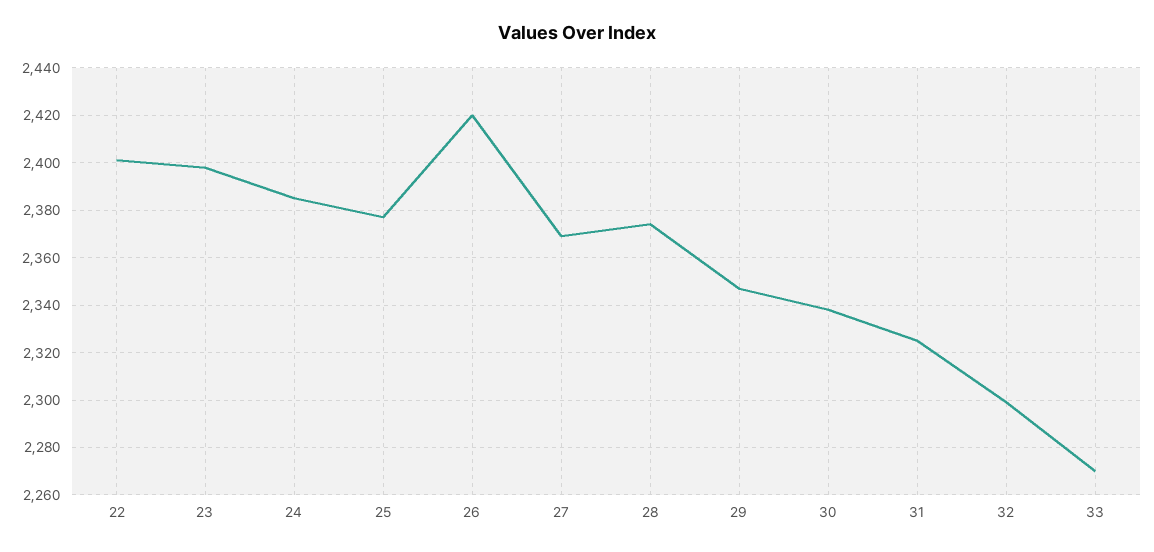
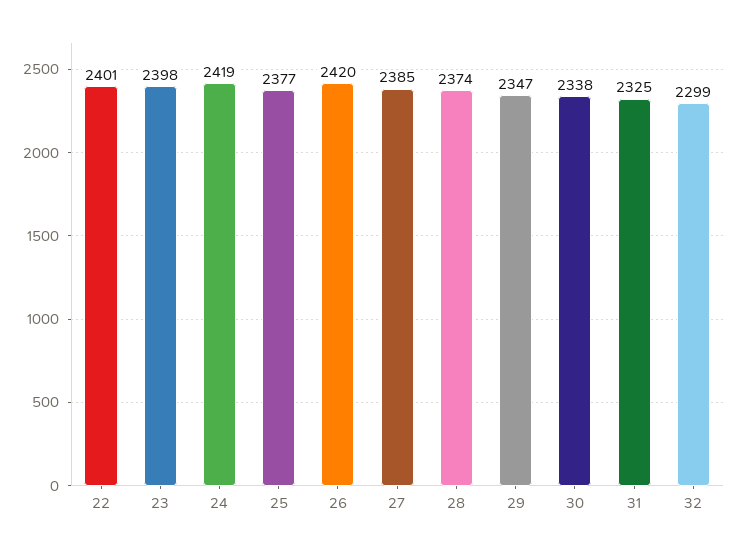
  {
    "22": 2401,
    "23": 2398,
-   "24": 2385,
+   "24": 2419,
    "25": 2377,
    "26": 2420,
-   "27": 2370,
+   "27": 2385,
    "28": 2374,
    "29": 2347,
    "30": 2338,
    "31": 2325,
-   "32": 2299,
+   "32": 2299
-   "33": 2270
  }

